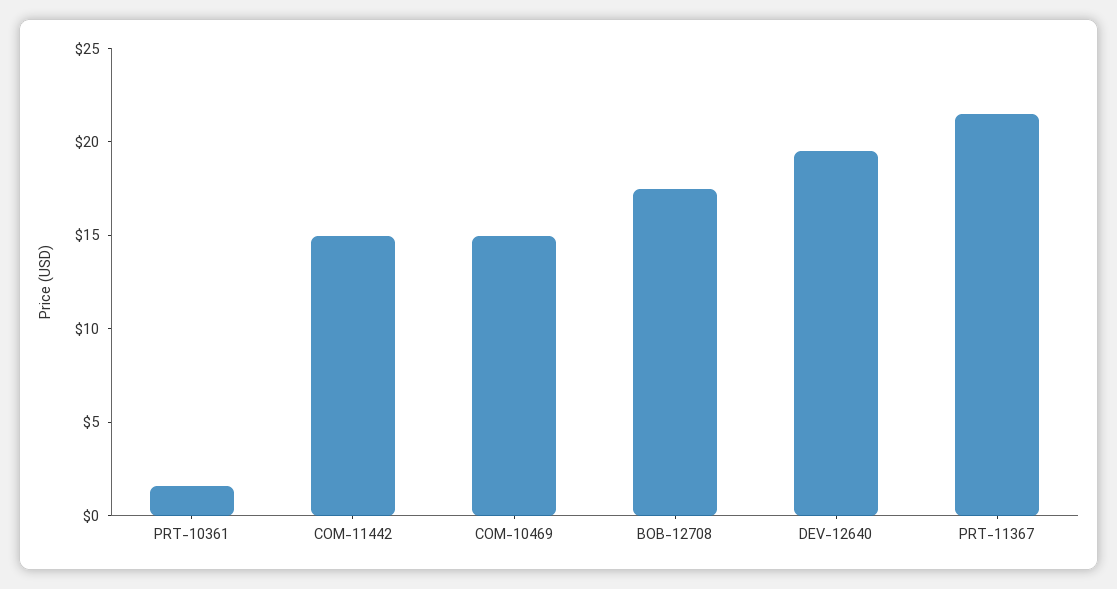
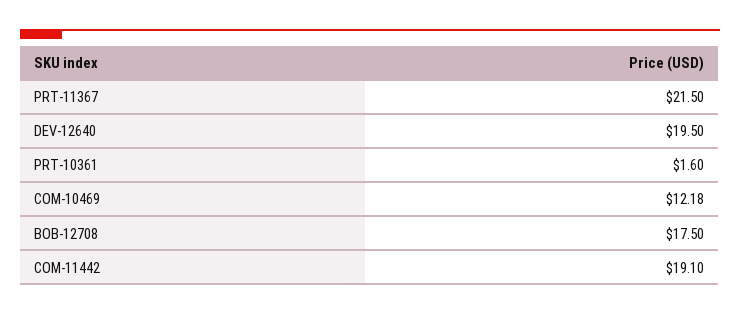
  {
    "PRT-10361": 1.6,
-   "COM-11442": 15,
+   "COM-11442": 19.1,
-   "COM-10469": 15,
+   "COM-10469": 12.18,
    "BOB-12708": 17.5,
    "DEV-12640": 19.5,
    "PRT-11367": 21.5
  }

